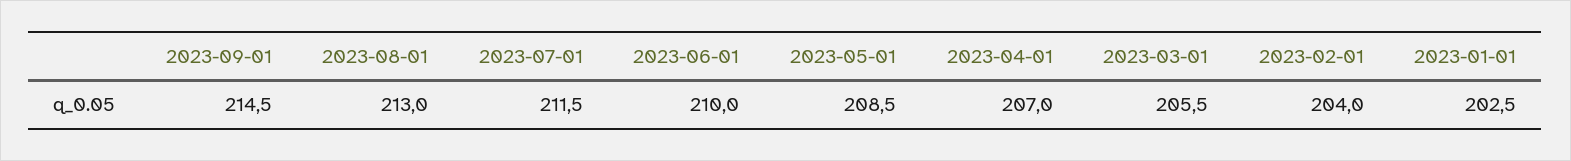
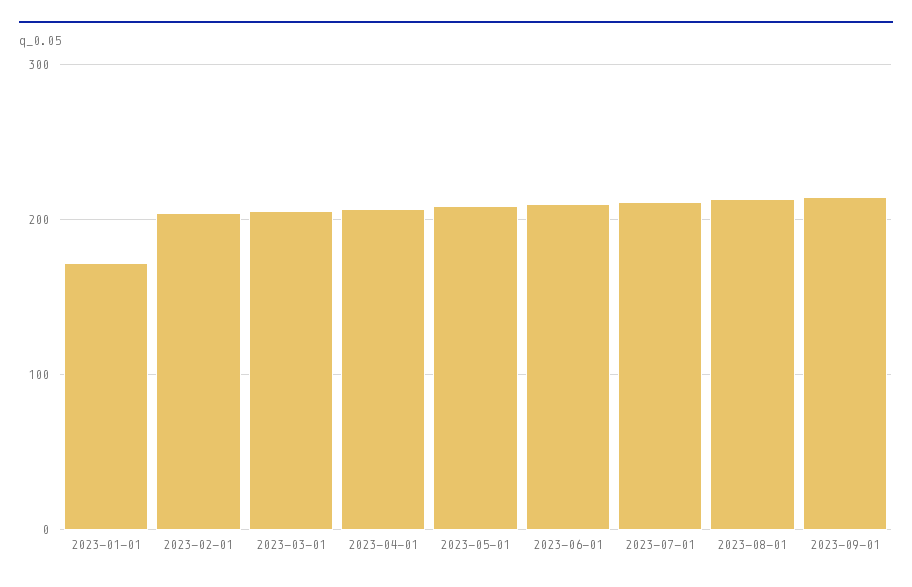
  {
    "2023-09-01": 214.5,
    "2023-08-01": 213,
    "2023-07-01": 211.5,
    "2023-06-01": 210,
    "2023-05-01": 208.5,
    "2023-04-01": 207,
    "2023-03-01": 205.5,
    "2023-02-01": 204,
-   "2023-01-01": 202.5
+   "2023-01-01": 170
  }

